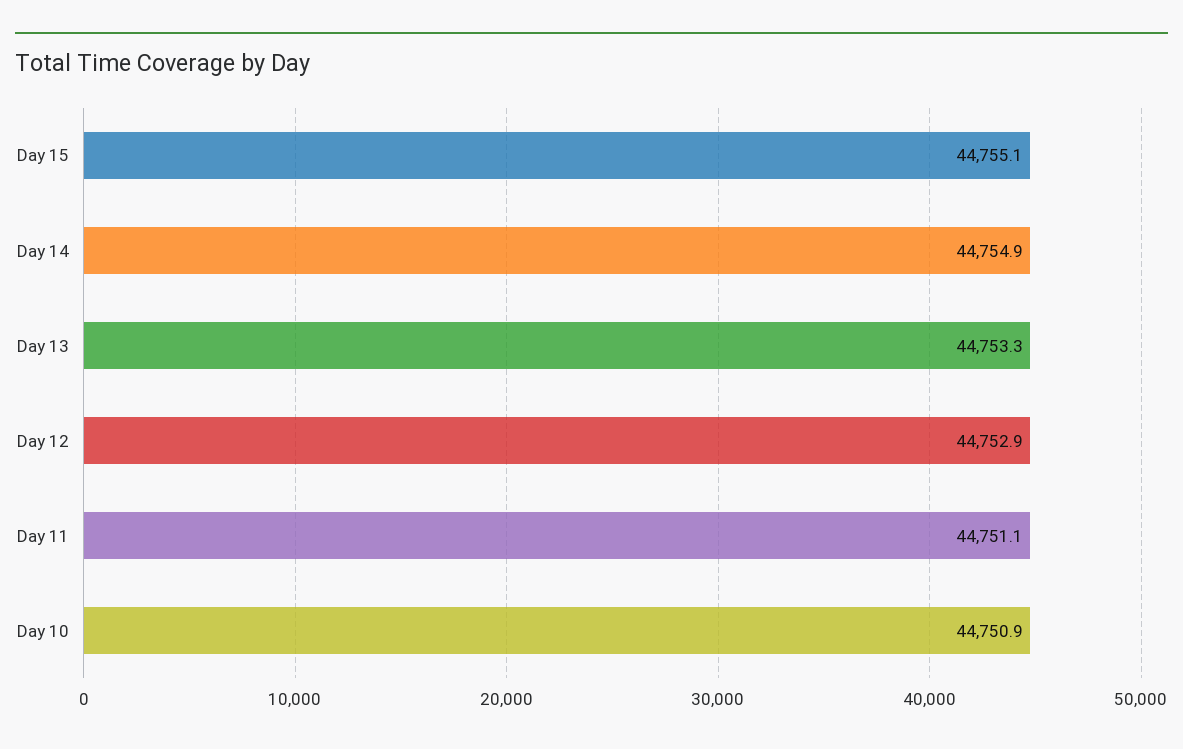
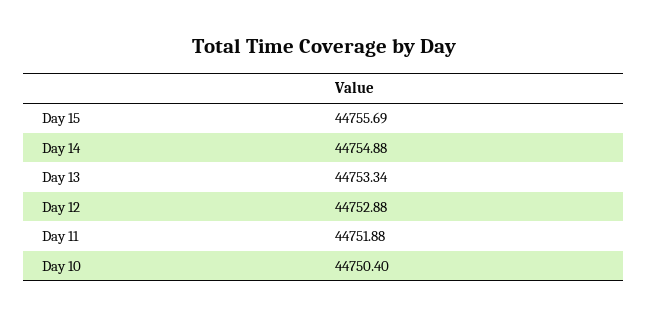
  {
-   "Day 15": 44755.1,
+   "Day 15": 44755.69,
    "Day 14": 44754.88,
    "Day 13": 44753.34,
    "Day 12": 44752.88,
-   "Day 11": 44751.1,
+   "Day 11": 44751.88,
-   "Day 10": 44750.9
+   "Day 10": 44750.4
  }

